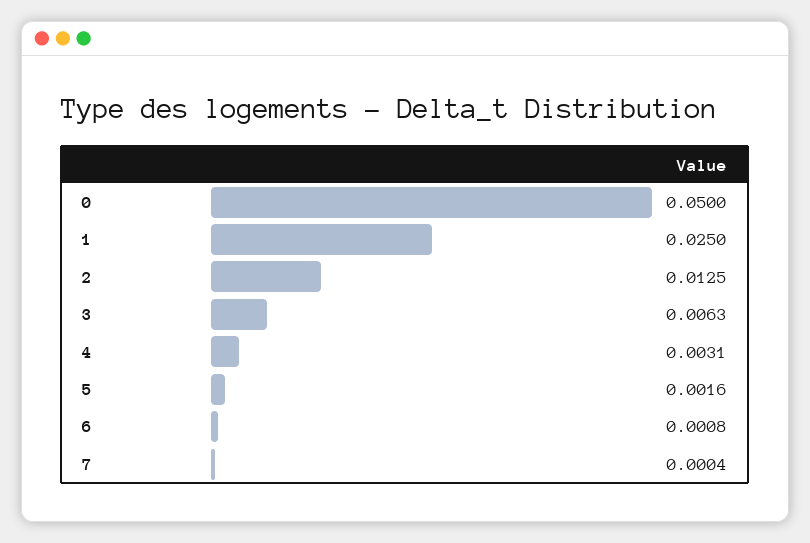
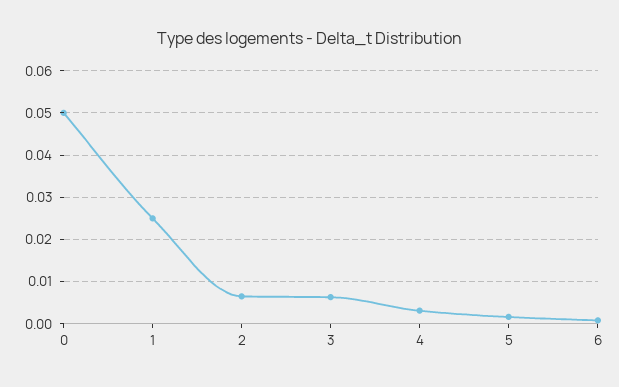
  {
    "0": 0.05,
    "1": 0.025,
-   "2": 0.0125,
+   "2": 0.006,
    "3": 0.0063,
    "4": 0.0031,
    "5": 0.0016,
-   "6": 0.0008,
+   "6": 0.0008
-   "7": 0.0004
  }

